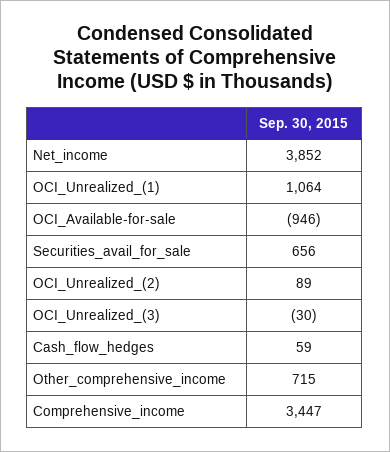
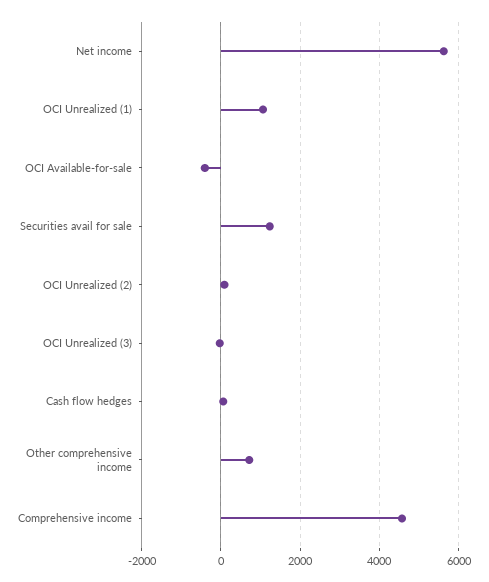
  {
-   "Net_income": 3852,
+   "Net_income": 5600,
    "OCI_Unrealized_(1)": 1064,
-   "OCI_Available-for-sale": -946,
+   "OCI_Available-for-sale": -400,
-   "Securities_avail_for_sale": 656,
+   "Securities_avail_for_sale": 1200,
    "OCI_Unrealized_(2)": 89,
    "OCI_Unrealized_(3)": -30,
    "Cash_flow_hedges": 59,
    "Other_comprehensive_income": 715,
-   "Comprehensive_income": 3447
+   "Comprehensive_income": 4600
  }

